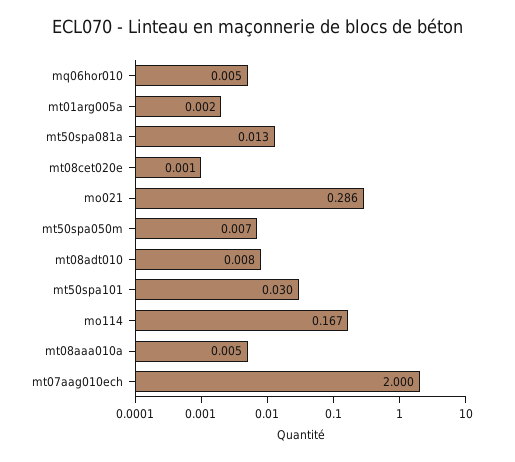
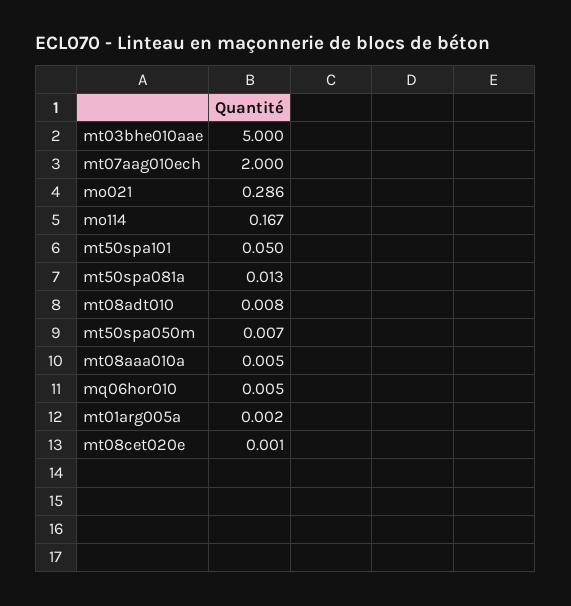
  {
    "mq06hor010": 0.005,
    "mt01arg005a": 0.002,
    "mt50spa081a": 0.013,
    "mt08cet020e": 0.001,
    "mo021": 0.286,
    "mt50spa050m": 0.007,
    "mt08adt010": 0.008,
-   "mt50spa101": 0.03,
+   "mt50spa101": 0.05,
    "mo114": 0.167,
    "mt08aaa010a": 0.005,
-   "mt07aag010ech": 2
+   "mt07aag010ech": 2,
+   "mt03bhe010aae": 5
  }

